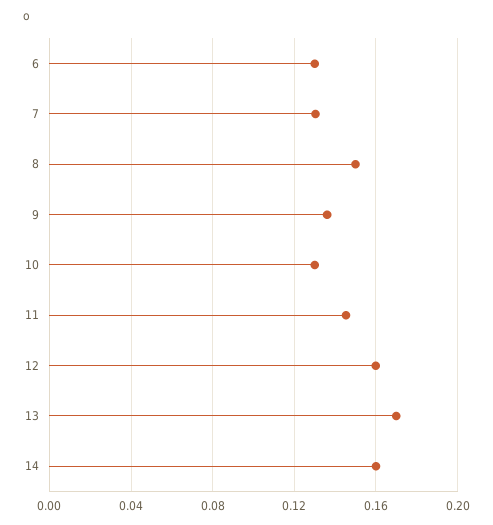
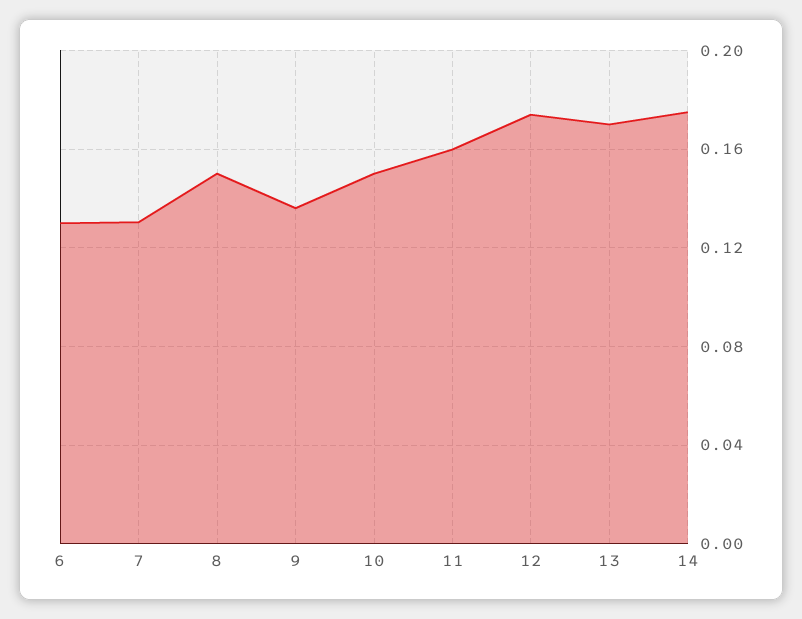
  {
    "6": 0.13,
    "7": 0.13,
    "8": 0.15,
    "9": 0.135,
-   "10": 0.13,
+   "10": 0.15,
-   "11": 0.145,
+   "11": 0.16,
-   "12": 0.16,
+   "12": 0.175,
    "13": 0.17,
-   "14": 0.16
+   "14": 0.175
  }

